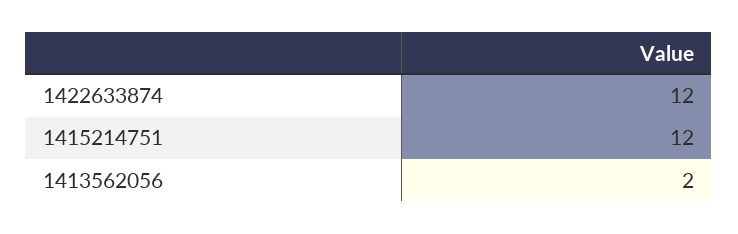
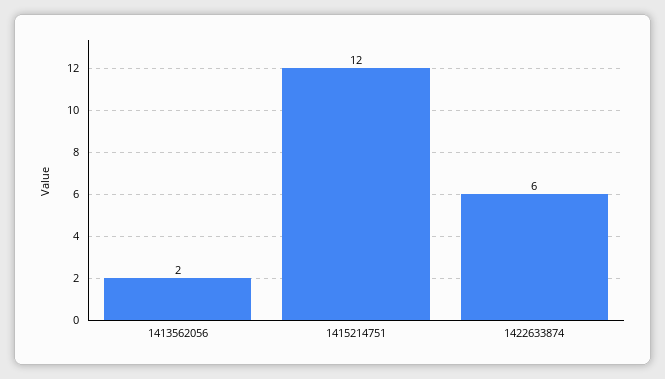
  {
-   "1422633874": 12,
+   "1422633874": 6,
    "1415214751": 12,
    "1413562056": 2
  }

